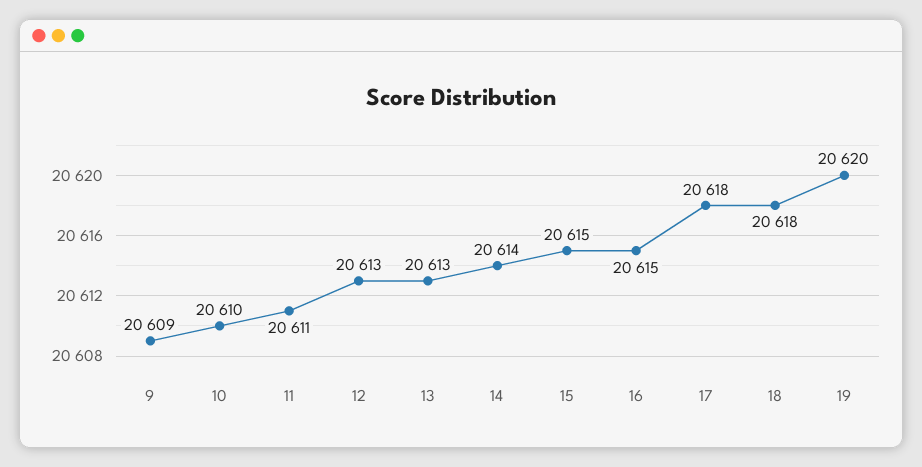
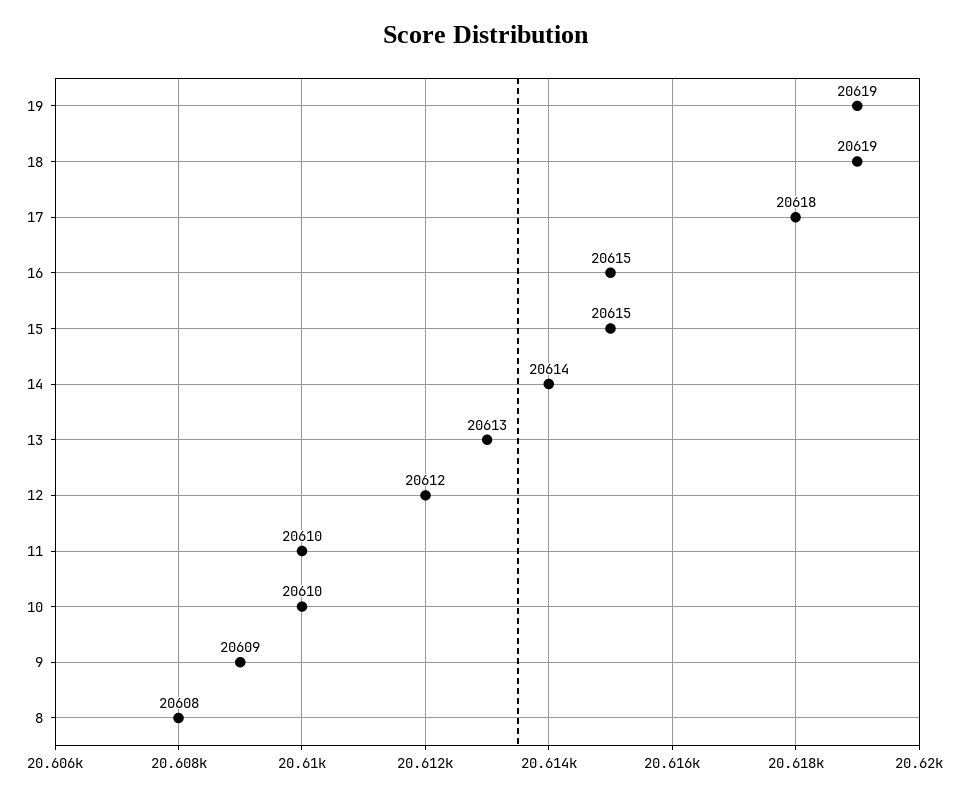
  {
    "9": 20609,
    "10": 20610,
-   "11": 20611,
+   "11": 20610,
-   "12": 20613,
+   "12": 20612,
    "13": 20613,
    "14": 20614,
    "15": 20615,
    "16": 20615,
    "17": 20618,
-   "18": 20618,
+   "18": 20619,
-   "19": 20620
+   "19": 20619,
+   "8": 20608
  }

